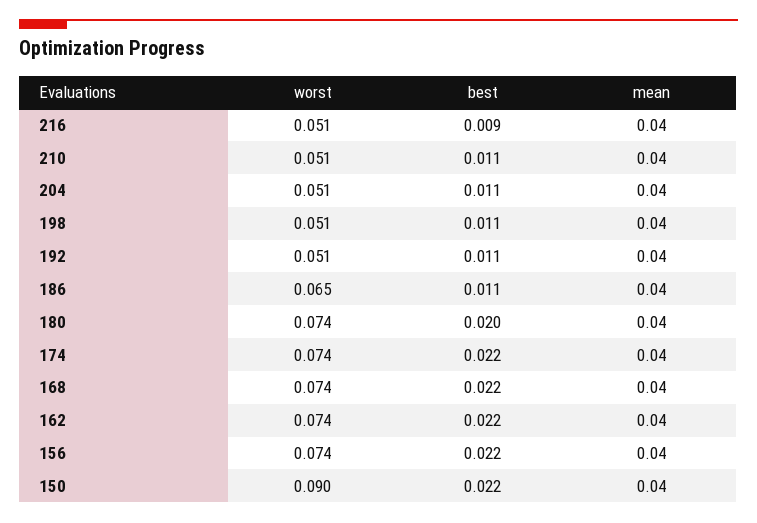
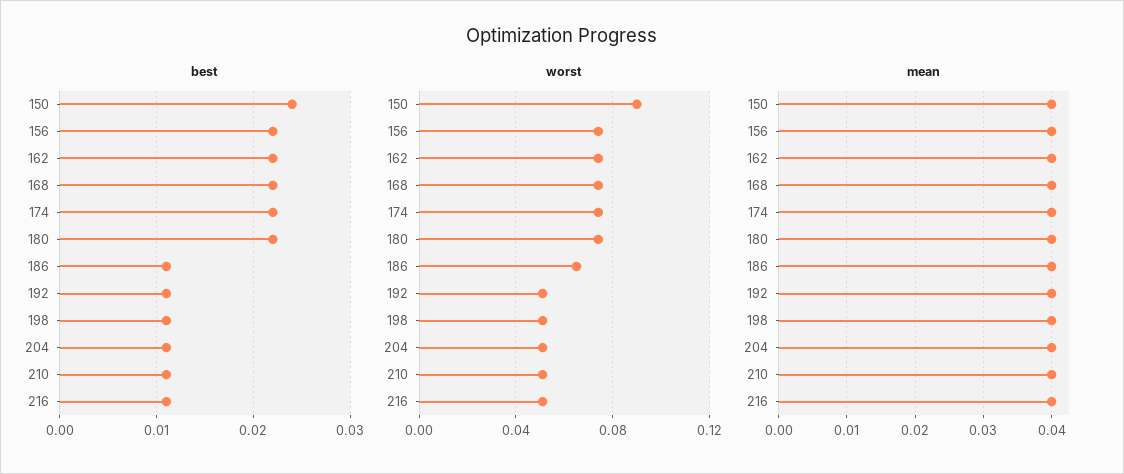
  {
    "worst": {
      "216": 0.051,
      "210": 0.051,
      "204": 0.051,
      "198": 0.051,
      "192": 0.051,
      "186": 0.065,
      "180": 0.074,
      "174": 0.074,
      "168": 0.074,
      "162": 0.074,
      "156": 0.074,
      "150": 0.09
    },
    "best": {
-     "216": 0.009,
+     "216": 0.011,
      "210": 0.011,
      "204": 0.011,
      "198": 0.011,
      "192": 0.011,
      "186": 0.011,
-     "180": 0.02,
+     "180": 0.022,
      "174": 0.022,
      "168": 0.022,
      "162": 0.022,
      "156": 0.022,
-     "150": 0.022
+     "150": 0.024
    },
    "mean": {
      "216": 0.04,
      "210": 0.04,
      "204": 0.04,
      "198": 0.04,
      "192": 0.04,
      "186": 0.04,
      "180": 0.04,
      "174": 0.04,
      "168": 0.04,
      "162": 0.04,
      "156": 0.04,
      "150": 0.04
    }
  }

